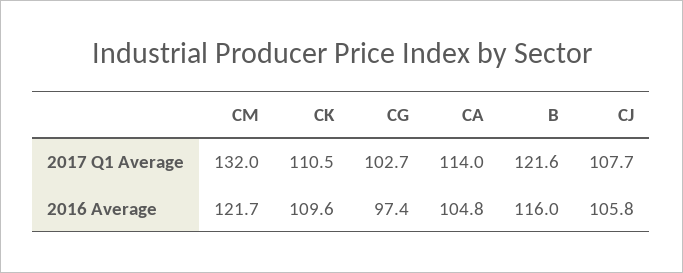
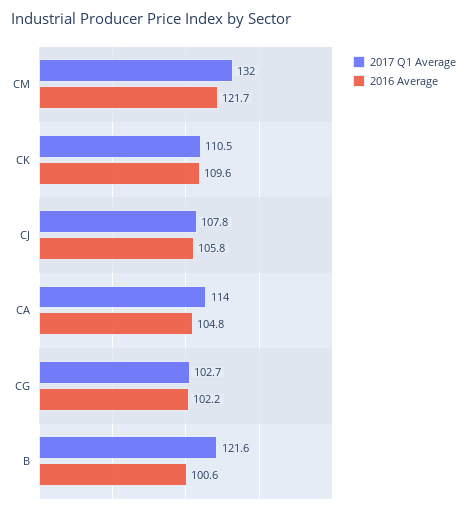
  {
    "2017 Q1 Average": {
      "CM": 132,
      "CK": 110.5,
      "CG": 102.7,
      "CA": 114,
      "B": 121.6,
-     "CJ": 107.7
+     "CJ": 107.8
    },
    "2016 Average": {
      "CM": 121.7,
      "CK": 109.6,
-     "CG": 97.4,
+     "CG": 102.2,
      "CA": 104.8,
-     "B": 116,
+     "B": 100.6,
      "CJ": 105.8
    }
  }

